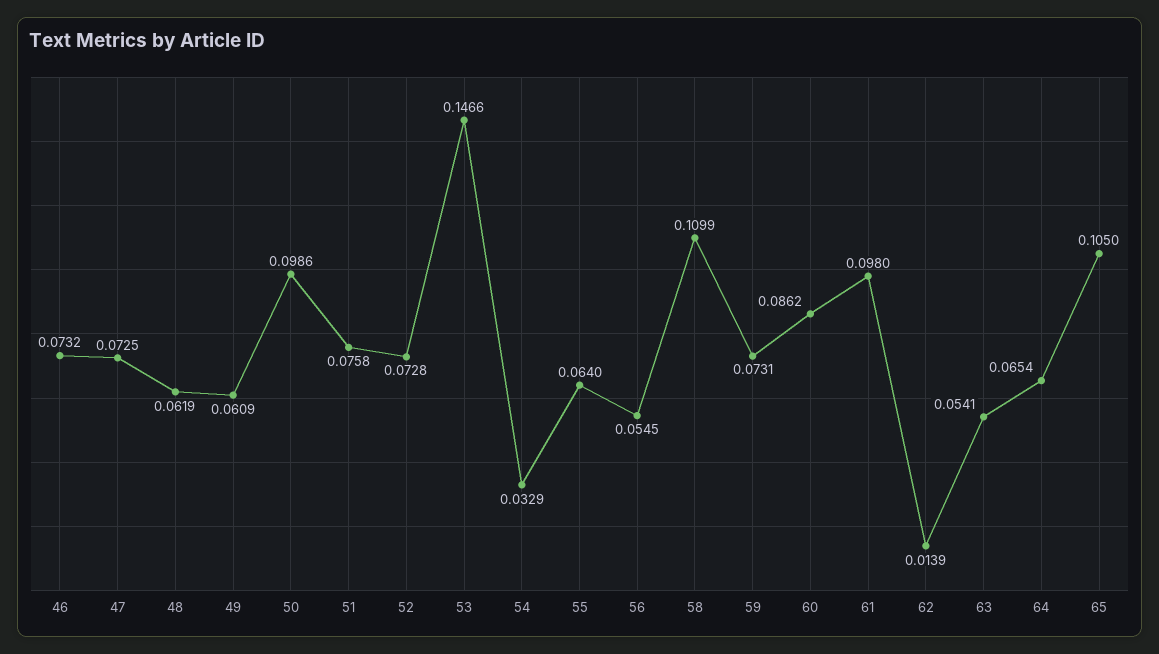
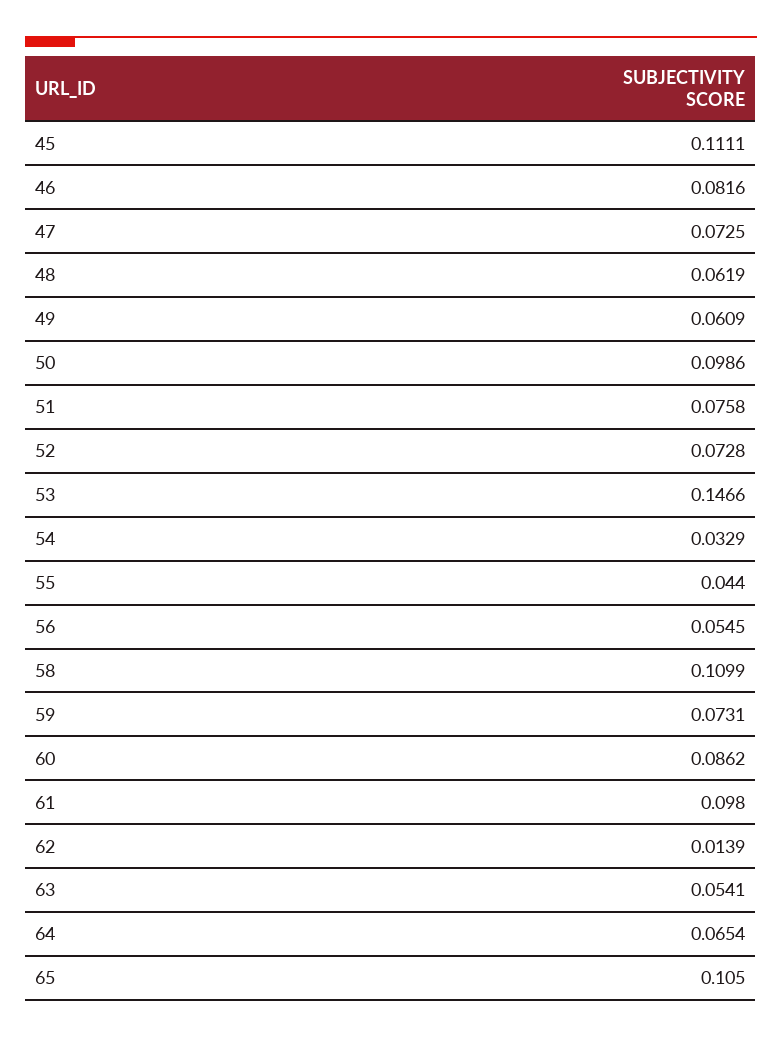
  {
-   "46": 0.0732,
+   "46": 0.0816,
    "47": 0.0725,
    "48": 0.0619,
    "49": 0.0609,
    "50": 0.0986,
    "51": 0.0758,
    "52": 0.0728,
    "53": 0.1466,
    "54": 0.0329,
-   "55": 0.064,
+   "55": 0.044,
    "56": 0.0545,
    "58": 0.1099,
    "59": 0.0731,
    "60": 0.0862,
    "61": 0.098,
    "62": 0.0139,
    "63": 0.0541,
    "64": 0.0654,
-   "65": 0.105
+   "65": 0.105,
+   "45": 0.1111
  }

